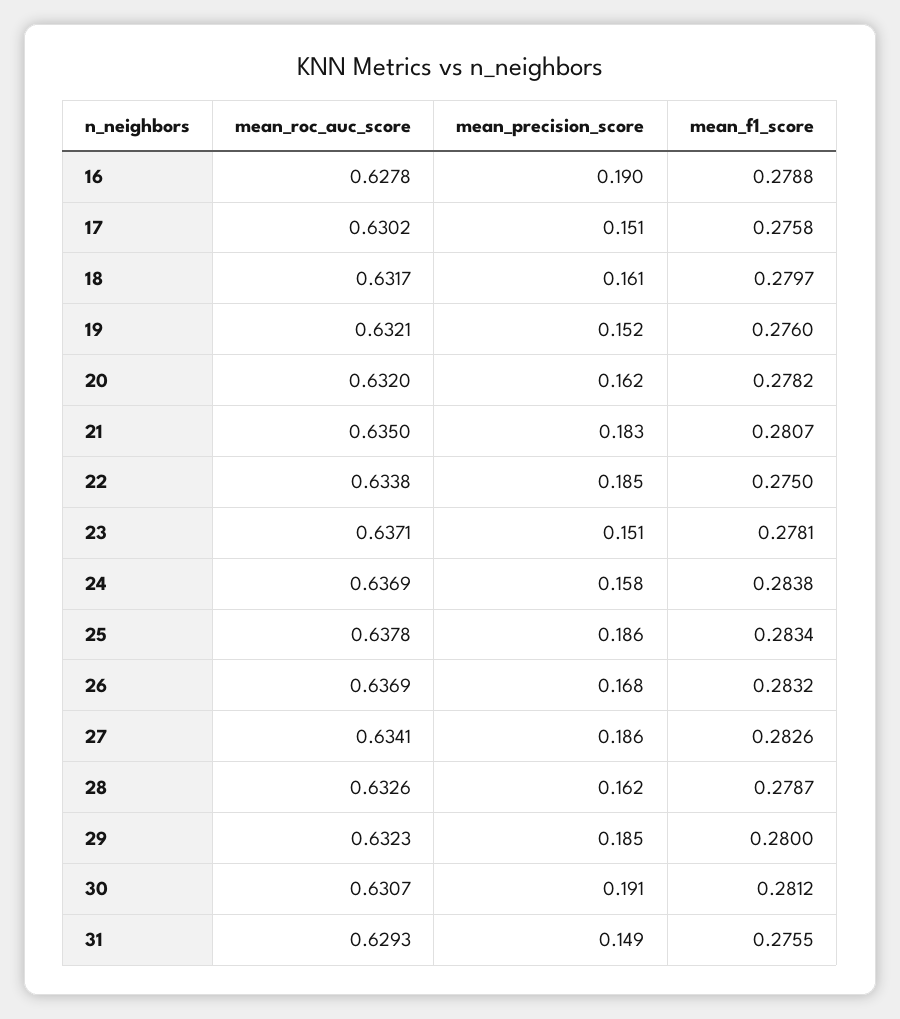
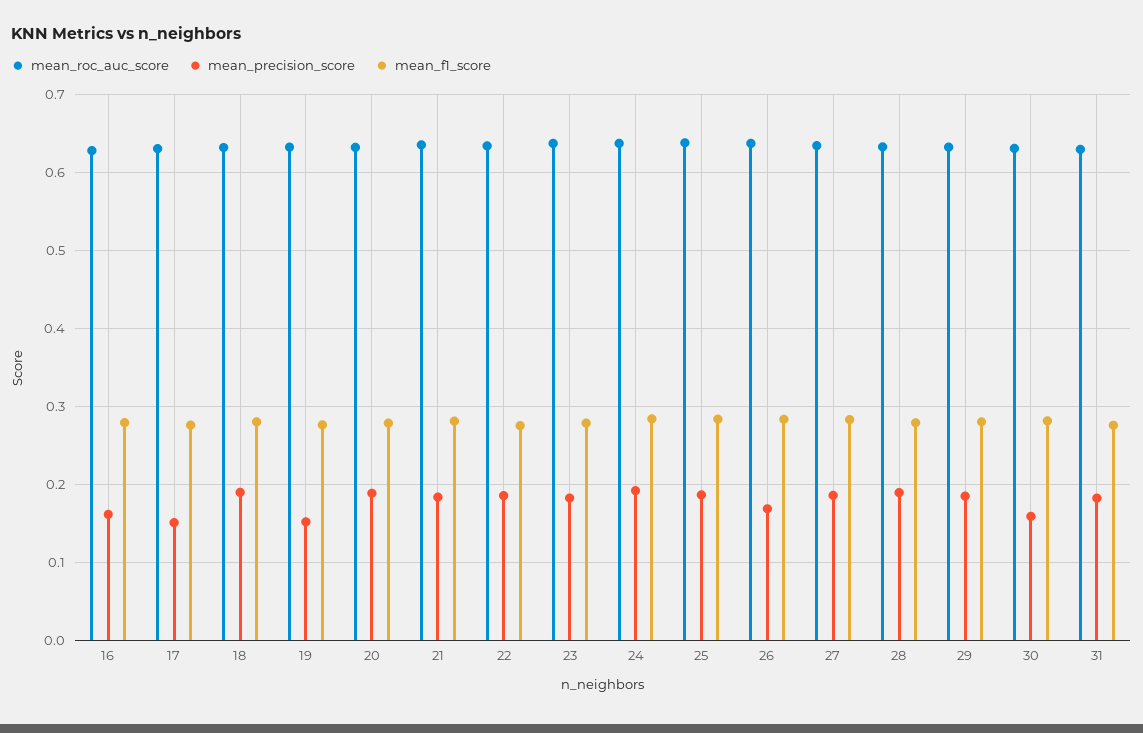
  {
    "mean_roc_auc_score": {
      "16": 0.6278,
      "17": 0.6302,
      "18": 0.6317,
      "19": 0.6321,
      "20": 0.632,
      "21": 0.635,
      "22": 0.6338,
      "23": 0.6371,
      "24": 0.6369,
      "25": 0.6378,
      "26": 0.6369,
      "27": 0.6341,
      "28": 0.6326,
      "29": 0.6323,
      "30": 0.6307,
      "31": 0.6293
    },
    "mean_precision_score": {
-     "16": 0.19,
+     "16": 0.16,
      "17": 0.151,
-     "18": 0.161,
+     "18": 0.19,
      "19": 0.152,
-     "20": 0.162,
+     "20": 0.19,
      "21": 0.183,
      "22": 0.185,
-     "23": 0.151,
+     "23": 0.18,
-     "24": 0.158,
+     "24": 0.19,
      "25": 0.186,
      "26": 0.168,
      "27": 0.186,
-     "28": 0.162,
+     "28": 0.19,
      "29": 0.185,
-     "30": 0.191,
+     "30": 0.16,
-     "31": 0.149
+     "31": 0.18
    },
    "mean_f1_score": {
      "16": 0.2788,
      "17": 0.2758,
      "18": 0.2797,
      "19": 0.276,
      "20": 0.2782,
      "21": 0.2807,
      "22": 0.275,
      "23": 0.2781,
      "24": 0.2838,
      "25": 0.2834,
      "26": 0.2832,
      "27": 0.2826,
      "28": 0.2787,
      "29": 0.28,
      "30": 0.2812,
      "31": 0.2755
    }
  }

